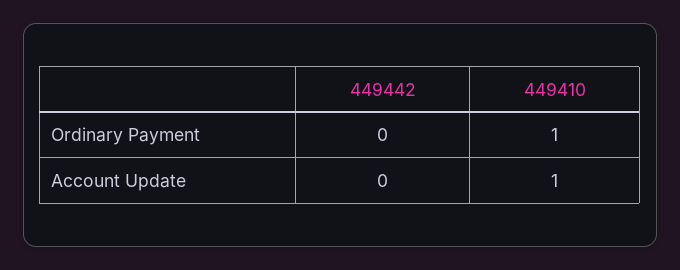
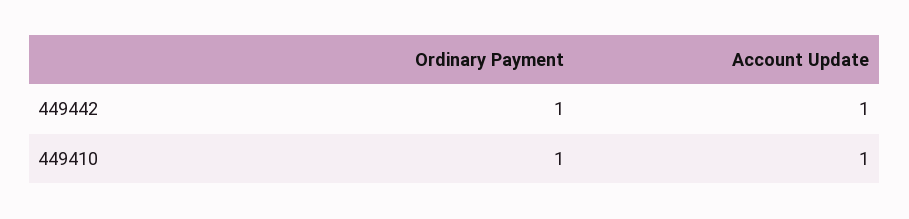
  {
    "449442": {
-     "Ordinary Payment": 0,
+     "Ordinary Payment": 1,
-     "Account Update": 0
+     "Account Update": 1
    },
    "449410": {
      "Ordinary Payment": 1,
      "Account Update": 1
    }
  }

